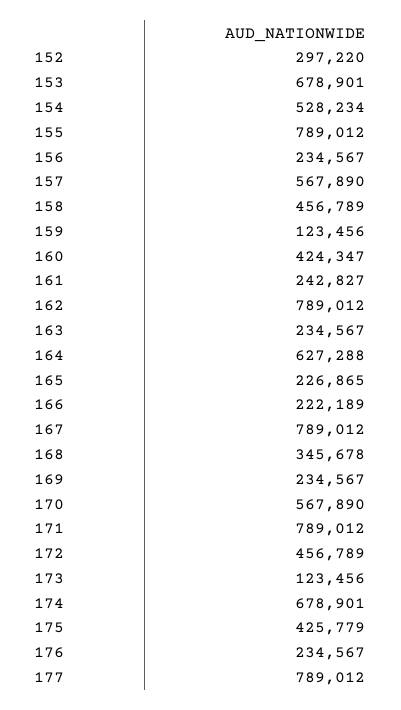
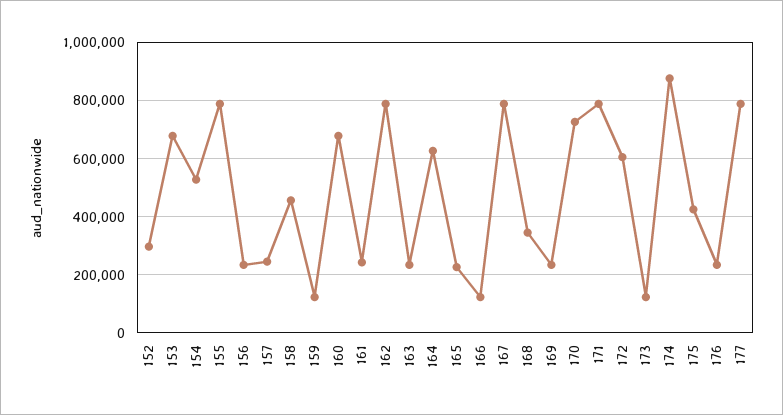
  {
    "152": 297220,
    "153": 678901,
    "154": 528234,
    "155": 789012,
    "156": 234567,
-   "157": 567890,
+   "157": 250000,
    "158": 456789,
    "159": 123456,
-   "160": 424347,
+   "160": 675000,
    "161": 242827,
    "162": 789012,
    "163": 234567,
    "164": 627288,
    "165": 226865,
-   "166": 222189,
+   "166": 125000,
    "167": 789012,
    "168": 345678,
    "169": 234567,
-   "170": 567890,
+   "170": 725000,
    "171": 789012,
-   "172": 456789,
+   "172": 600000,
    "173": 123456,
-   "174": 678901,
+   "174": 875000,
    "175": 425779,
    "176": 234567,
    "177": 789012
  }

